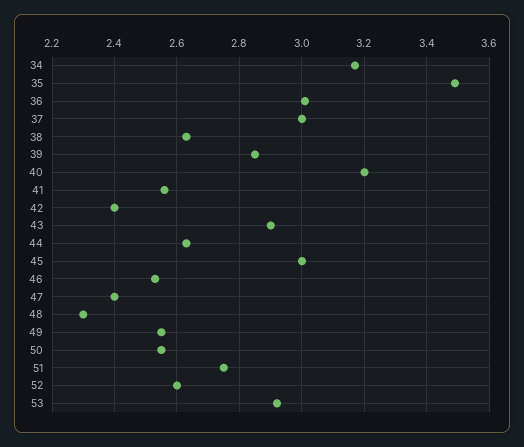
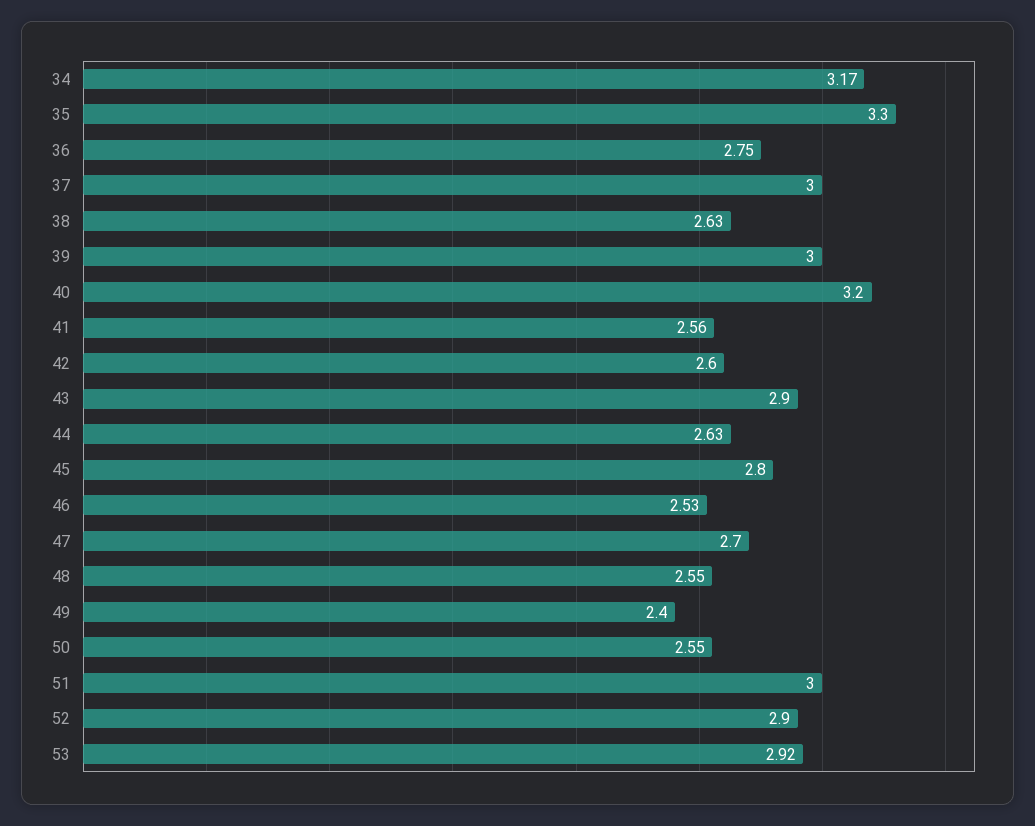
  {
    "34": 3.17,
-   "35": 3.5,
+   "35": 3.3,
-   "36": 3,
+   "36": 2.75,
    "37": 3,
    "38": 2.63,
-   "39": 2.85,
+   "39": 3,
    "40": 3.2,
    "41": 2.56,
-   "42": 2.4,
+   "42": 2.6,
    "43": 2.9,
    "44": 2.63,
-   "45": 3,
+   "45": 2.8,
    "46": 2.53,
-   "47": 2.4,
+   "47": 2.7,
-   "48": 2.3,
+   "48": 2.55,
-   "49": 2.55,
+   "49": 2.4,
    "50": 2.55,
-   "51": 2.75,
+   "51": 3,
-   "52": 2.6,
+   "52": 2.9,
    "53": 2.92
  }

